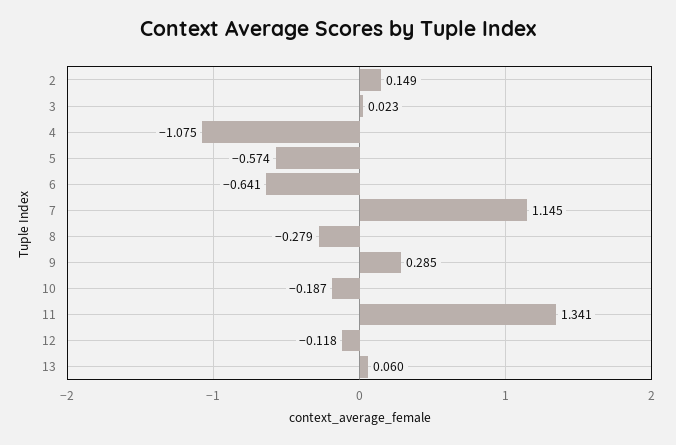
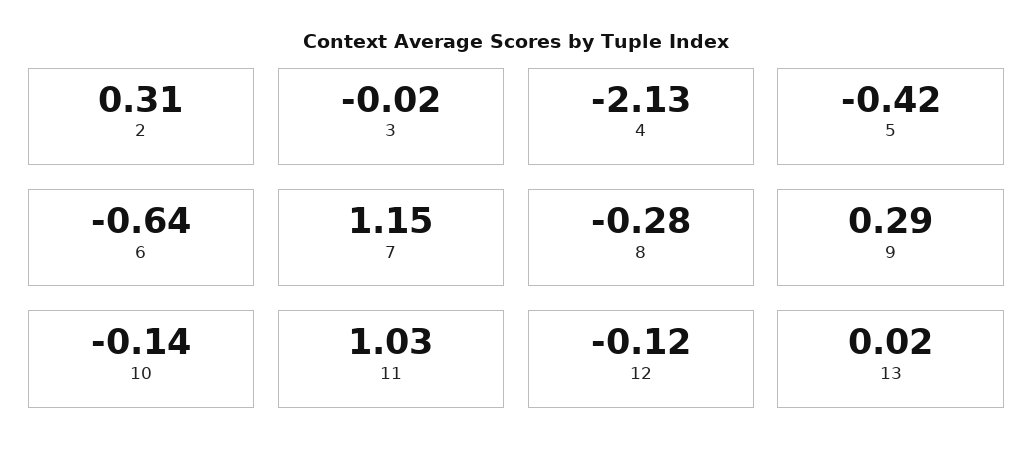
  {
-   "2": 0.149,
+   "2": 0.31,
-   "3": 0.023,
+   "3": -0.02,
-   "4": -1.075,
+   "4": -2.13,
-   "5": -0.574,
+   "5": -0.42,
    "6": -0.641,
    "7": 1.145,
    "8": -0.279,
    "9": 0.285,
-   "10": -0.187,
+   "10": -0.14,
-   "11": 1.341,
+   "11": 1.03,
    "12": -0.118,
-   "13": 0.06
+   "13": 0.02
  }

